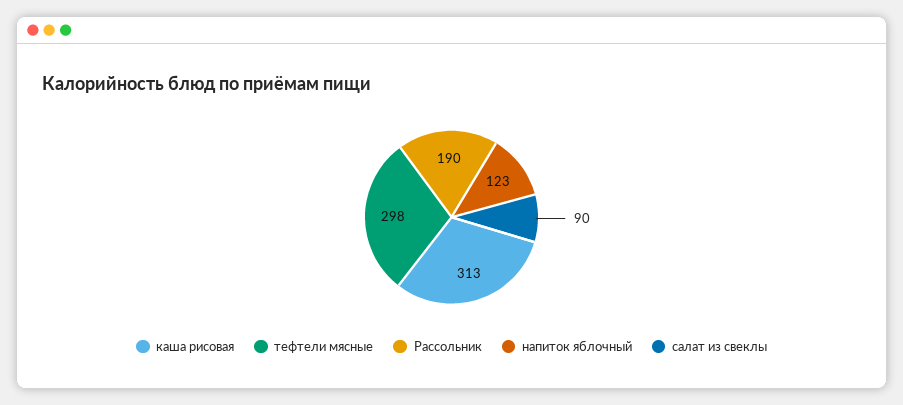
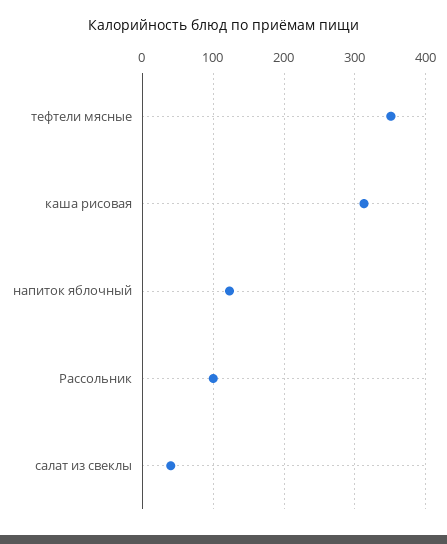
  {
    "каша рисовая": 313,
-   "тефтели мясные": 298,
+   "тефтели мясные": 350,
-   "Рассольник": 190,
+   "Рассольник": 100,
    "напиток яблочный": 123,
-   "салат из свеклы": 90
+   "салат из свеклы": 40
  }

